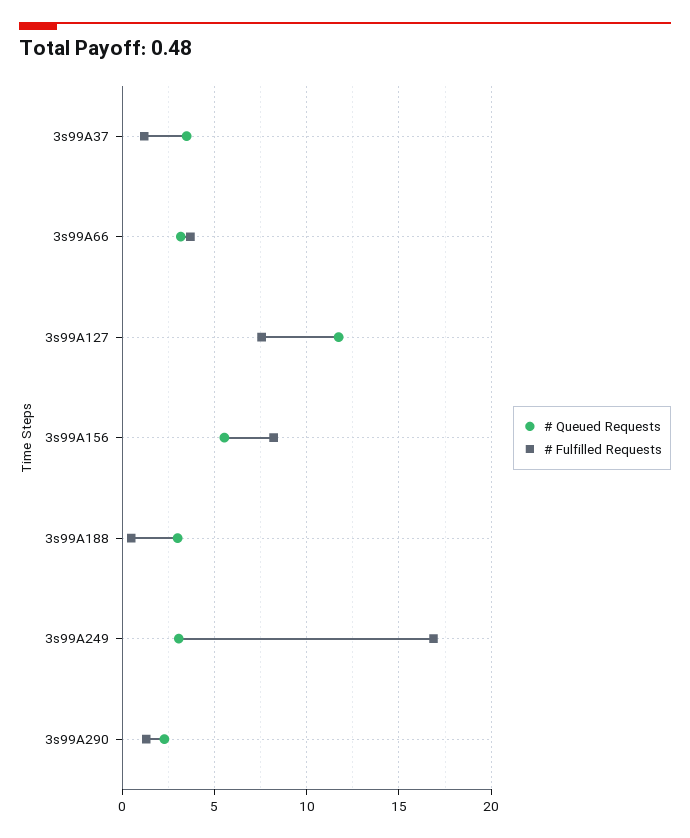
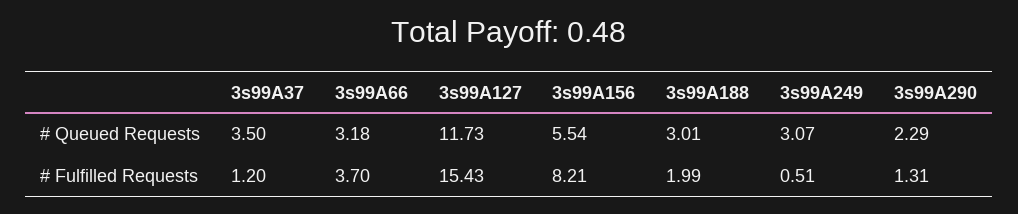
  {
    "# Queued Requests": {
      "3s99A37": 3.5,
      "3s99A66": 3.18,
      "3s99A127": 11.73,
      "3s99A156": 5.54,
      "3s99A188": 3.01,
      "3s99A249": 3.07,
      "3s99A290": 2.29
    },
    "# Fulfilled Requests": {
      "3s99A37": 1.2,
      "3s99A66": 3.7,
-     "3s99A127": 7.5,
+     "3s99A127": 15.43,
      "3s99A156": 8.21,
-     "3s99A188": 0.5,
+     "3s99A188": 1.99,
-     "3s99A249": 17,
+     "3s99A249": 0.51,
      "3s99A290": 1.31
    }
  }

